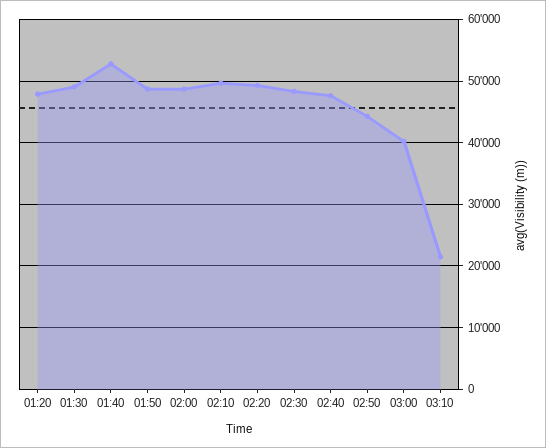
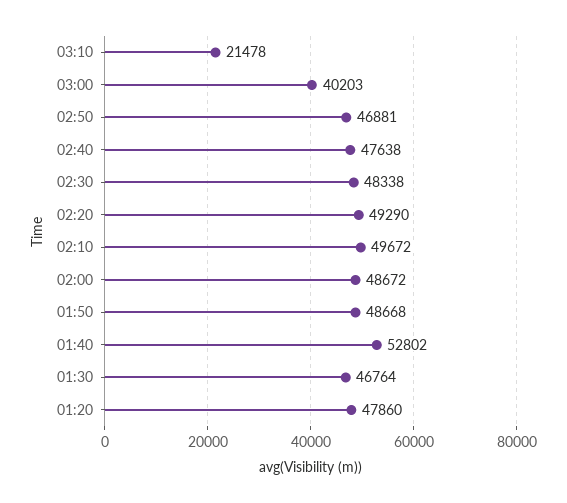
  {
    "01:20": 47860,
-   "01:30": 49000,
+   "01:30": 46764,
    "01:40": 52802,
    "01:50": 48668,
    "02:00": 48672,
    "02:10": 49672,
    "02:20": 49290,
    "02:30": 48338,
    "02:40": 47638,
-   "02:50": 44000,
+   "02:50": 46881,
    "03:00": 40203,
    "03:10": 21478
  }

